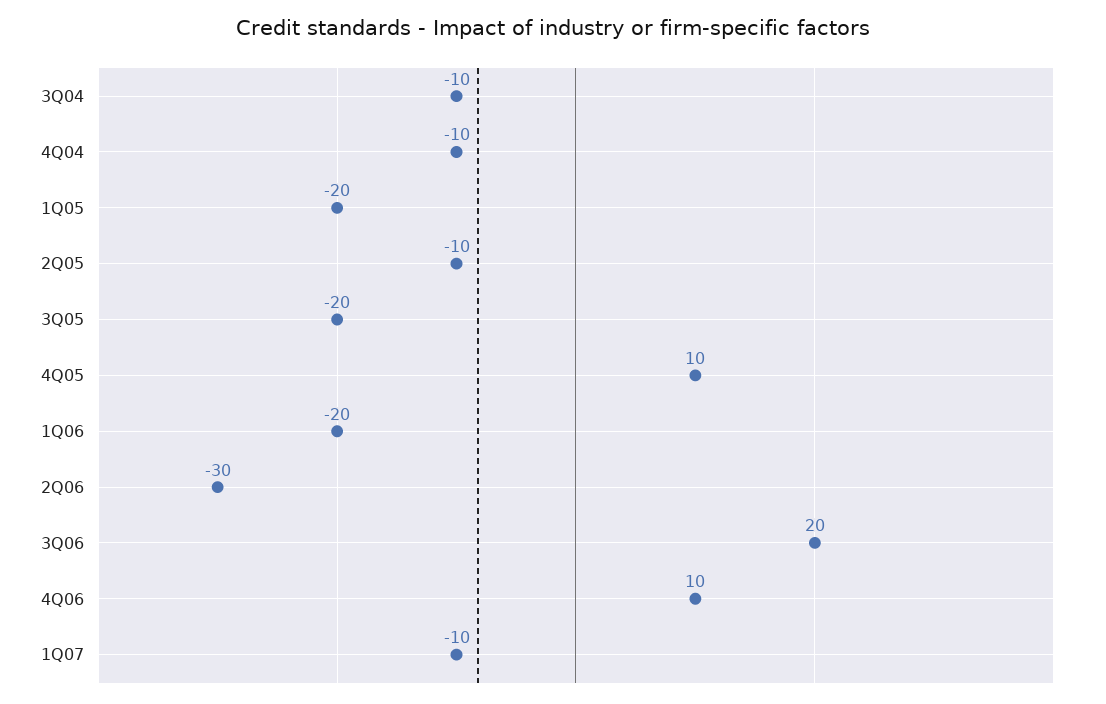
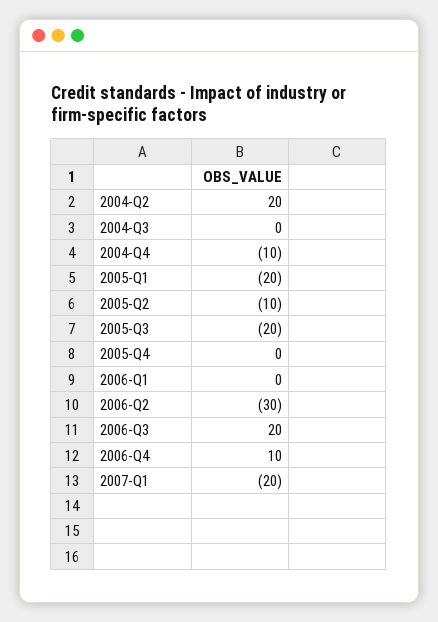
  {
-   "3Q04": -10,
+   "3Q04": 0,
    "4Q04": -10,
    "1Q05": -20,
    "2Q05": -10,
    "3Q05": -20,
-   "4Q05": 10,
+   "4Q05": 0,
-   "1Q06": -20,
+   "1Q06": 0,
    "2Q06": -30,
    "3Q06": 20,
    "4Q06": 10,
-   "1Q07": -10
+   "1Q07": -20,
+   "2004-Q2": 20
  }

